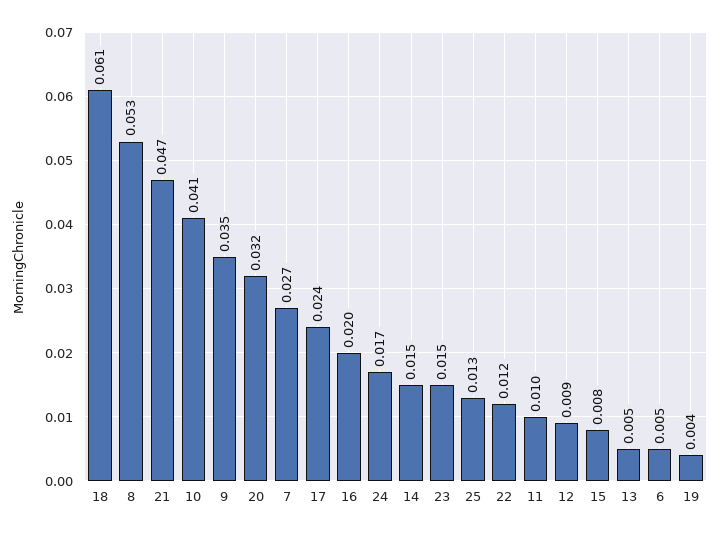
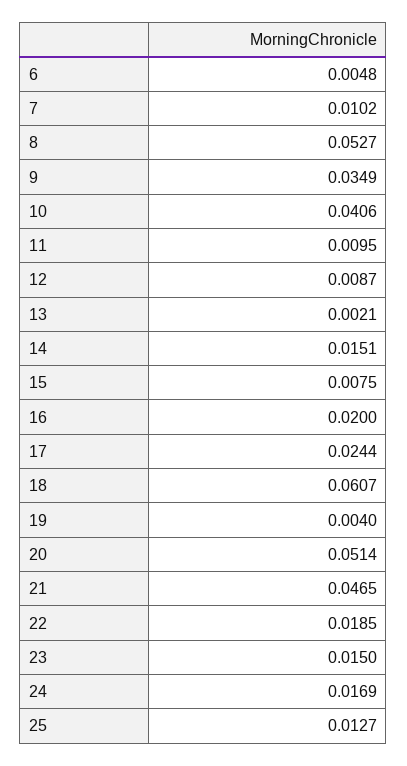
  {
    "18": 0.0607,
    "8": 0.0527,
    "21": 0.0465,
    "10": 0.0406,
    "9": 0.0349,
-   "20": 0.032,
+   "20": 0.0514,
-   "7": 0.027,
+   "7": 0.0102,
    "17": 0.0244,
    "16": 0.02,
    "24": 0.0169,
    "14": 0.0151,
    "23": 0.015,
    "25": 0.0127,
-   "22": 0.012,
+   "22": 0.0185,
    "11": 0.0095,
    "12": 0.0087,
    "15": 0.0075,
-   "13": 0.005,
+   "13": 0.0021,
    "6": 0.0048,
    "19": 0.004
  }

